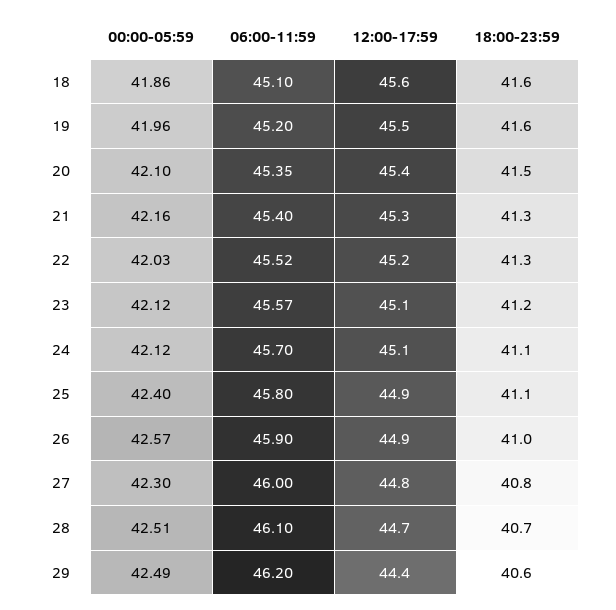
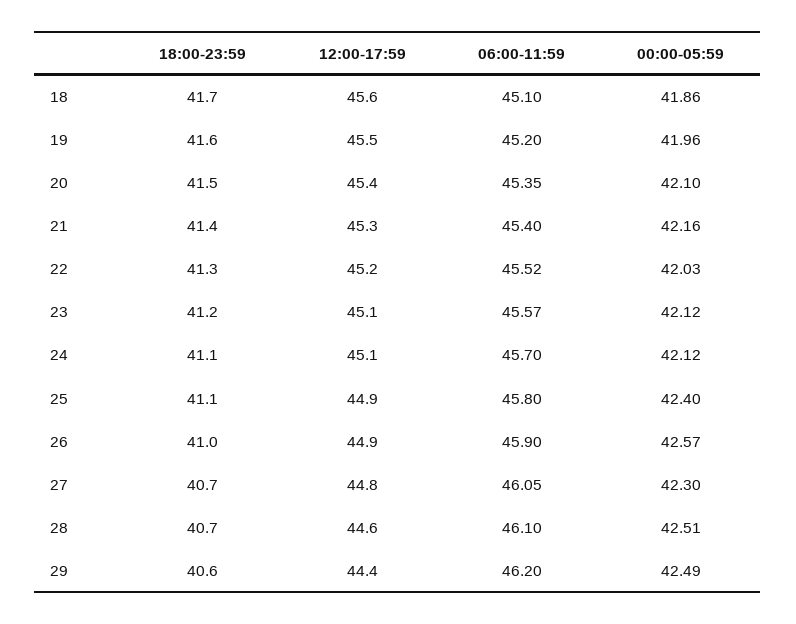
  {
    "00:00-05:59": {
      "18": 41.86,
      "19": 41.96,
      "20": 42.1,
      "21": 42.16,
      "22": 42.03,
      "23": 42.12,
      "24": 42.12,
      "25": 42.4,
      "26": 42.57,
      "27": 42.3,
      "28": 42.51,
      "29": 42.49
    },
    "06:00-11:59": {
      "18": 45.1,
      "19": 45.2,
      "20": 45.35,
      "21": 45.4,
      "22": 45.52,
      "23": 45.57,
      "24": 45.7,
      "25": 45.8,
      "26": 45.9,
-     "27": 46,
+     "27": 46.05,
      "28": 46.1,
      "29": 46.2
    },
    "12:00-17:59": {
      "18": 45.6,
      "19": 45.5,
      "20": 45.4,
      "21": 45.3,
      "22": 45.2,
      "23": 45.1,
      "24": 45.1,
      "25": 44.9,
      "26": 44.9,
      "27": 44.8,
-     "28": 44.7,
+     "28": 44.6,
      "29": 44.4
    },
    "18:00-23:59": {
-     "18": 41.6,
+     "18": 41.7,
      "19": 41.6,
      "20": 41.5,
-     "21": 41.3,
+     "21": 41.4,
      "22": 41.3,
      "23": 41.2,
      "24": 41.1,
      "25": 41.1,
      "26": 41,
-     "27": 40.8,
+     "27": 40.7,
      "28": 40.7,
      "29": 40.6
    }
  }

